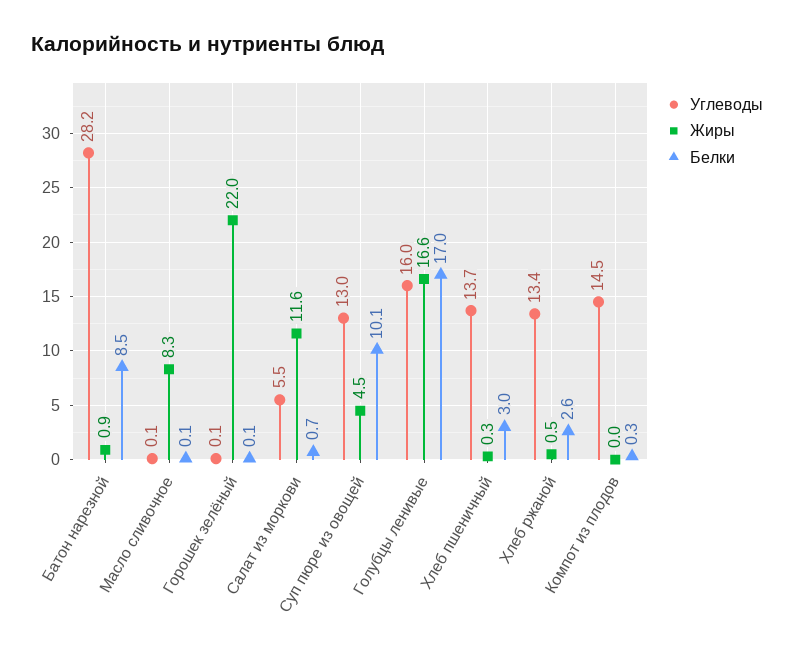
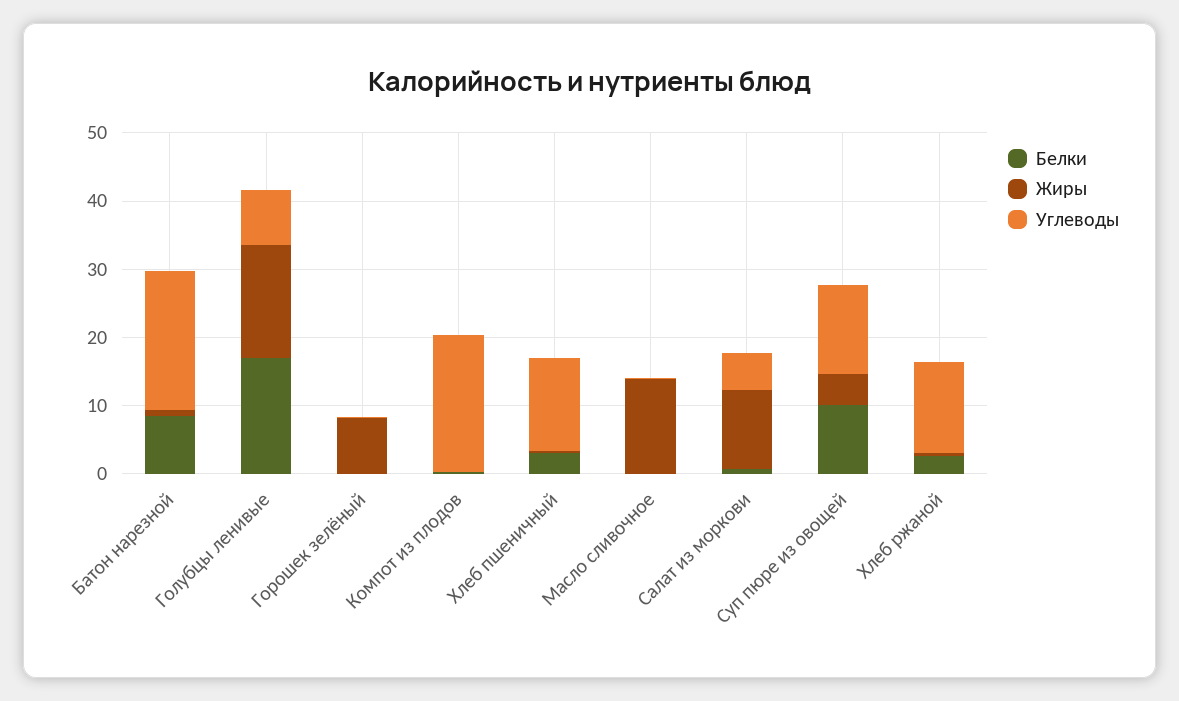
  {
    "Углеводы": {
-     "Батон нарезной": 28.2,
+     "Батон нарезной": 20,
      "Масло сливочное": 0.1,
      "Горошек зелёный": 0.1,
      "Салат из моркови": 5.5,
      "Суп пюре из овощей": 13,
-     "Голубцы ленивые": 16,
+     "Голубцы ленивые": 8,
      "Хлеб пшеничный": 13.7,
      "Хлеб ржаной": 13.4,
-     "Компот из плодов": 14.5
+     "Компот из плодов": 20
    },
    "Жиры": {
      "Батон нарезной": 0.9,
-     "Масло сливочное": 8.3,
+     "Масло сливочное": 14,
-     "Горошек зелёный": 22,
+     "Горошек зелёный": 8,
      "Салат из моркови": 11.6,
      "Суп пюре из овощей": 4.5,
      "Голубцы ленивые": 16.6,
      "Хлеб пшеничный": 0.3,
      "Хлеб ржаной": 0.5,
      "Компот из плодов": 0
    },
    "Белки": {
      "Батон нарезной": 8.5,
      "Масло сливочное": 0.1,
      "Горошек зелёный": 0.1,
      "Салат из моркови": 0.7,
      "Суп пюре из овощей": 10.1,
      "Голубцы ленивые": 17,
      "Хлеб пшеничный": 3,
      "Хлеб ржаной": 2.6,
      "Компот из плодов": 0.3
    }
  }

